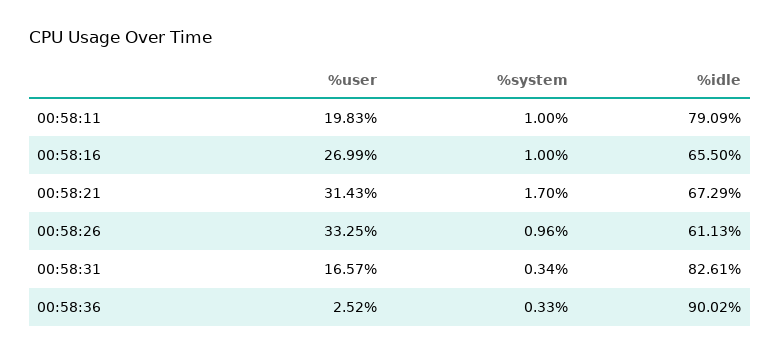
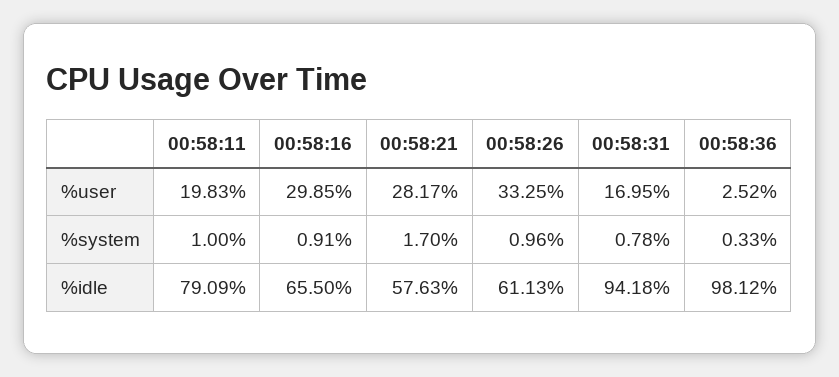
  {
    "%user": {
      "00:58:11": 19.83,
-     "00:58:16": 26.99,
+     "00:58:16": 29.85,
-     "00:58:21": 31.43,
+     "00:58:21": 28.17,
      "00:58:26": 33.25,
-     "00:58:31": 16.57,
+     "00:58:31": 16.95,
      "00:58:36": 2.52
    },
    "%system": {
      "00:58:11": 1,
-     "00:58:16": 1,
+     "00:58:16": 0.91,
      "00:58:21": 1.7,
      "00:58:26": 0.96,
-     "00:58:31": 0.34,
+     "00:58:31": 0.78,
      "00:58:36": 0.33
    },
    "%idle": {
      "00:58:11": 79.09,
      "00:58:16": 65.5,
-     "00:58:21": 67.29,
+     "00:58:21": 57.63,
      "00:58:26": 61.13,
-     "00:58:31": 82.61,
+     "00:58:31": 94.18,
-     "00:58:36": 90.02
+     "00:58:36": 98.12
    }
  }

